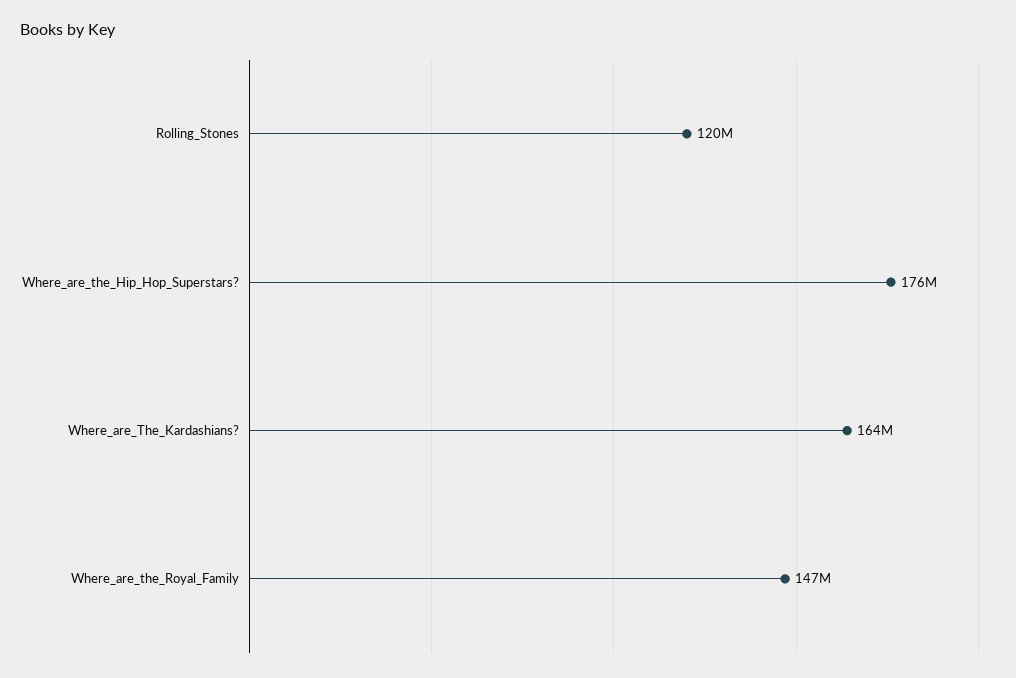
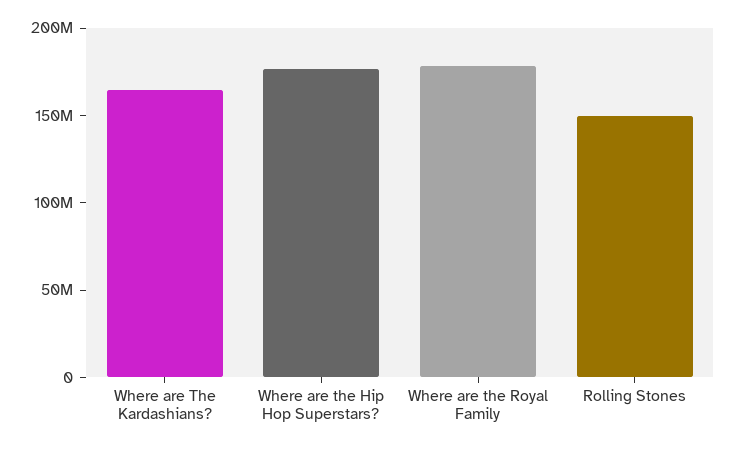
  {
-   "Rolling_Stones": 120000000,
+   "Rolling_Stones": 150000000,
    "Where_are_the_Hip_Hop_Superstars?": 176000000,
    "Where_are_The_Kardashians?": 164000000,
-   "Where_are_the_Royal_Family": 147000000
+   "Where_are_the_Royal_Family": 180000000
  }

